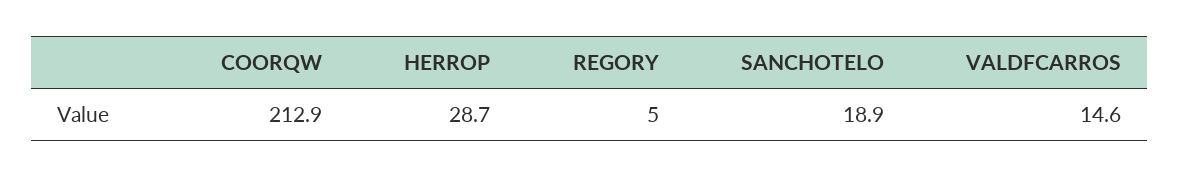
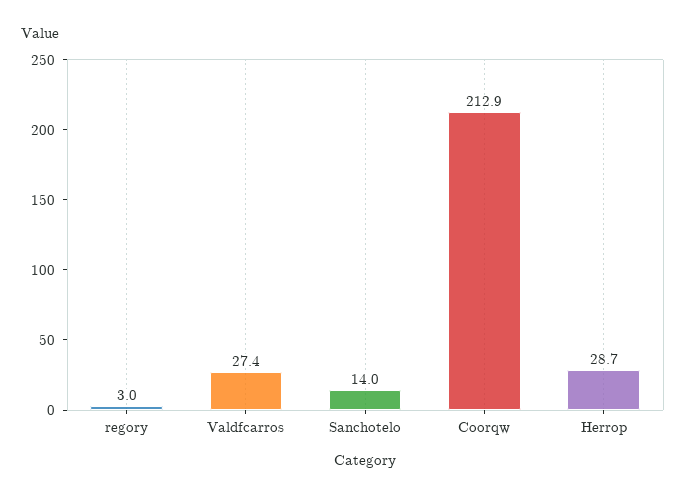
  {
    "COORQW": 212.9,
    "HERROP": 28.7,
-   "REGORY": 5,
+   "REGORY": 3,
-   "SANCHOTELO": 18.9,
+   "SANCHOTELO": 14,
-   "VALDFCARROS": 14.6
+   "VALDFCARROS": 27.4
  }

